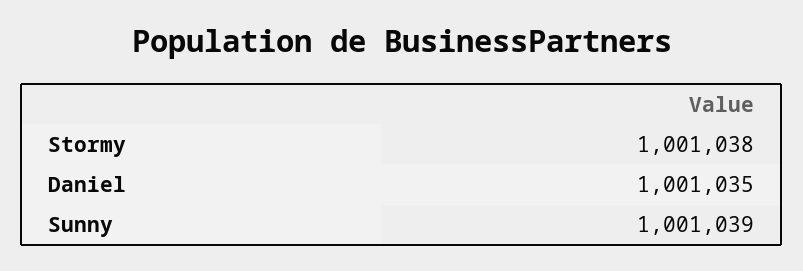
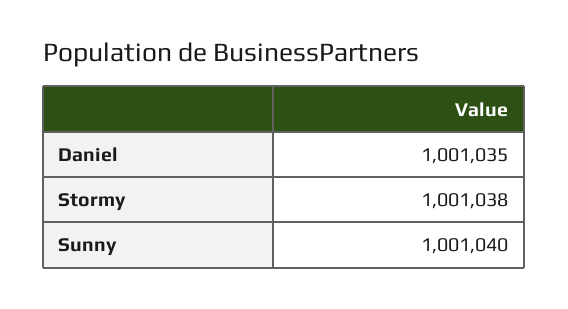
  {
    "Stormy": 1001038,
    "Daniel": 1001035,
-   "Sunny": 1001039
+   "Sunny": 1001040
  }

